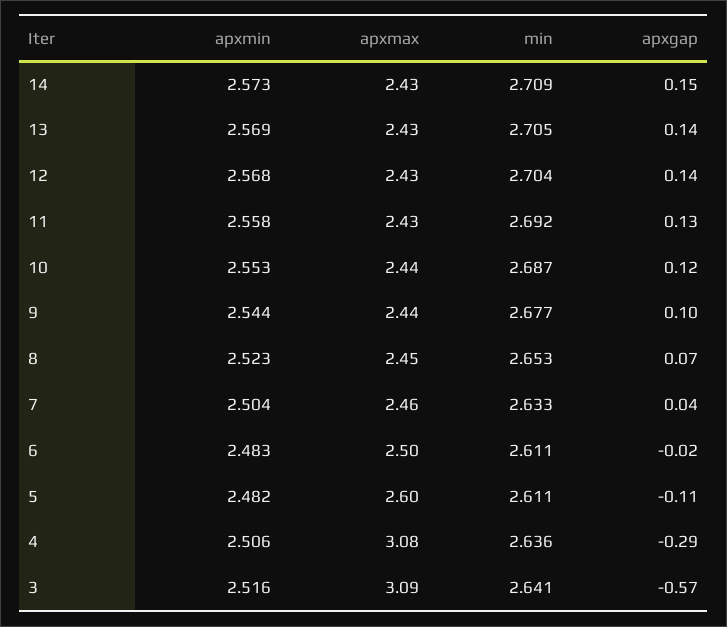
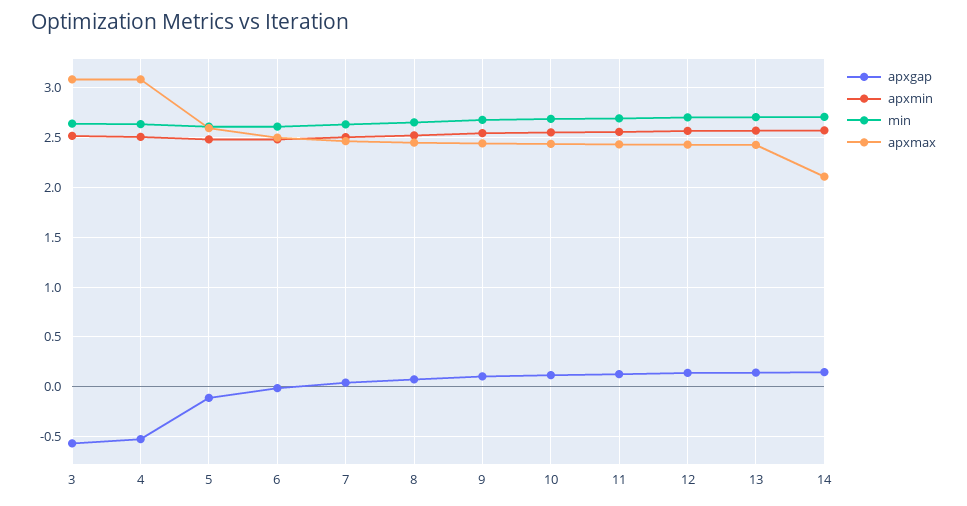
  {
    "apxmin": {
      "14": 2.573,
      "13": 2.569,
      "12": 2.568,
      "11": 2.558,
      "10": 2.553,
      "9": 2.544,
      "8": 2.523,
      "7": 2.504,
      "6": 2.483,
      "5": 2.482,
      "4": 2.506,
      "3": 2.516
    },
    "apxmax": {
-     "14": 2.43,
+     "14": 2.1,
      "13": 2.43,
      "12": 2.43,
      "11": 2.43,
      "10": 2.44,
      "9": 2.44,
      "8": 2.45,
      "7": 2.46,
      "6": 2.5,
      "5": 2.6,
      "4": 3.08,
      "3": 3.09
    },
    "min": {
      "14": 2.709,
      "13": 2.705,
      "12": 2.704,
      "11": 2.692,
      "10": 2.687,
      "9": 2.677,
      "8": 2.653,
      "7": 2.633,
      "6": 2.611,
      "5": 2.611,
      "4": 2.636,
      "3": 2.641
    },
    "apxgap": {
      "14": 0.15,
      "13": 0.14,
      "12": 0.14,
      "11": 0.13,
      "10": 0.12,
      "9": 0.1,
      "8": 0.07,
      "7": 0.04,
      "6": -0.02,
      "5": -0.11,
-     "4": -0.29,
+     "4": -0.5,
      "3": -0.57
    }
  }

